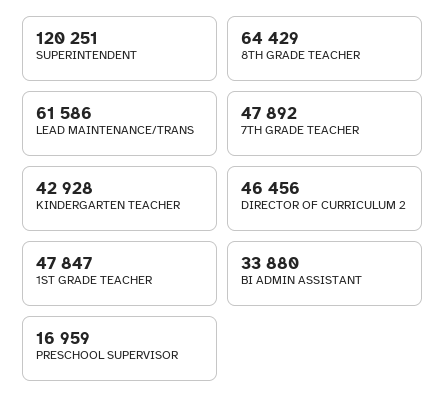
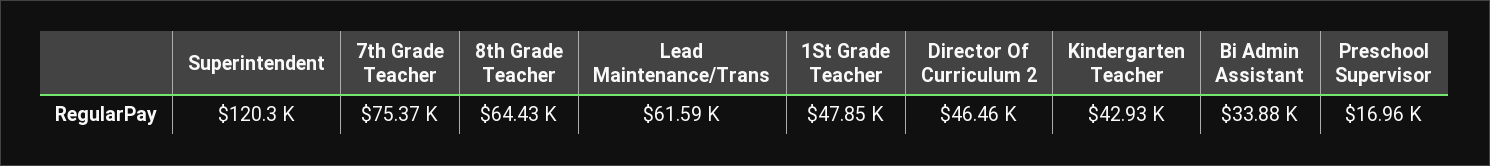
  {
    "SUPERINTENDENT": 120251,
    "8TH GRADE TEACHER": 64429,
    "LEAD MAINTENANCE/TRANS": 61586,
-   "7TH GRADE TEACHER": 47892,
+   "7TH GRADE TEACHER": 75370,
    "KINDERGARTEN TEACHER": 42928,
    "DIRECTOR OF CURRICULUM 2": 46456,
    "1ST GRADE TEACHER": 47847,
    "BI ADMIN ASSISTANT": 33880,
    "PRESCHOOL SUPERVISOR": 16959
  }

